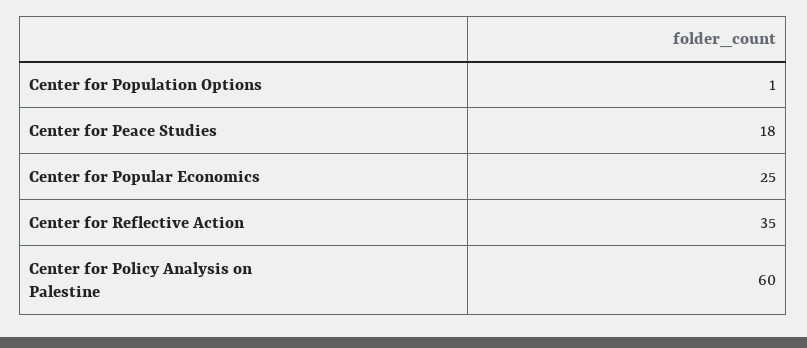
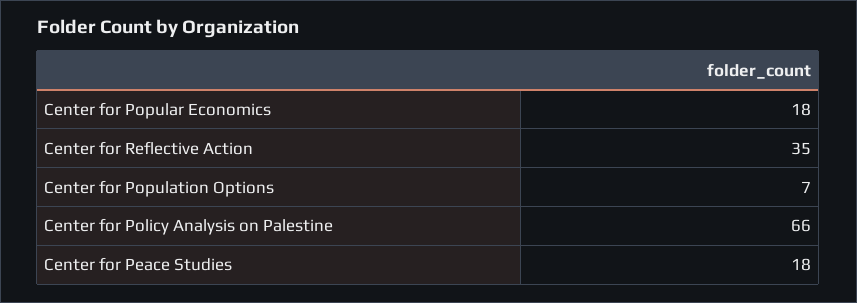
  {
-   "Center for Population Options": 1,
+   "Center for Population Options": 7,
    "Center for Peace Studies": 18,
-   "Center for Popular Economics": 25,
+   "Center for Popular Economics": 18,
    "Center for Reflective Action": 35,
-   "Center for Policy Analysis on Palestine": 60
+   "Center for Policy Analysis on Palestine": 66
  }

